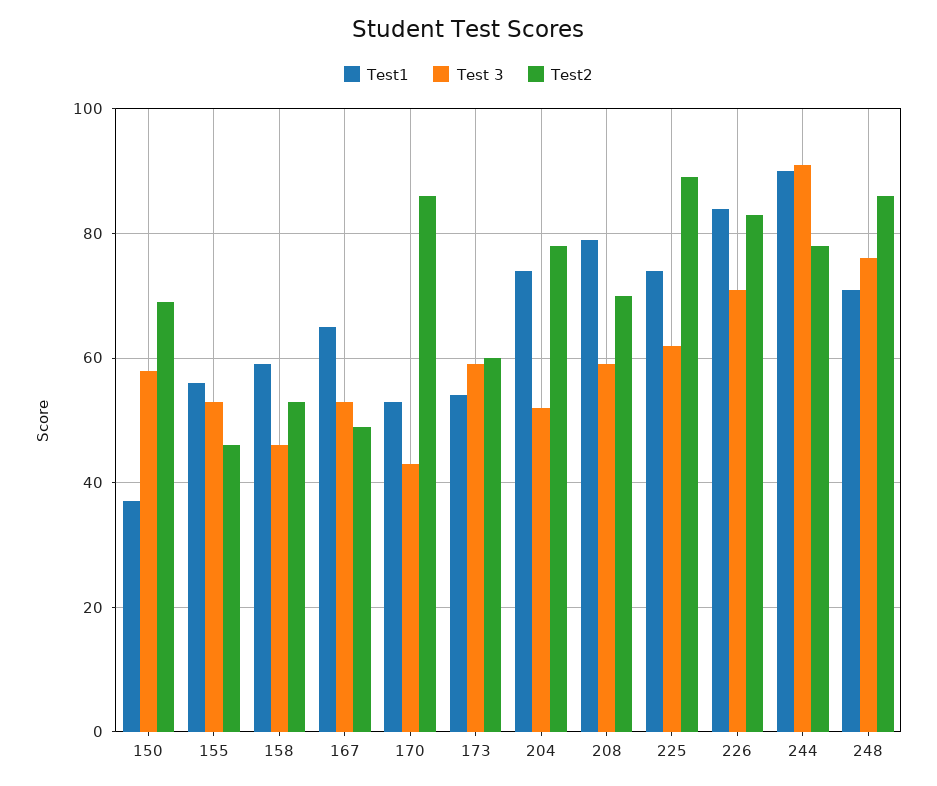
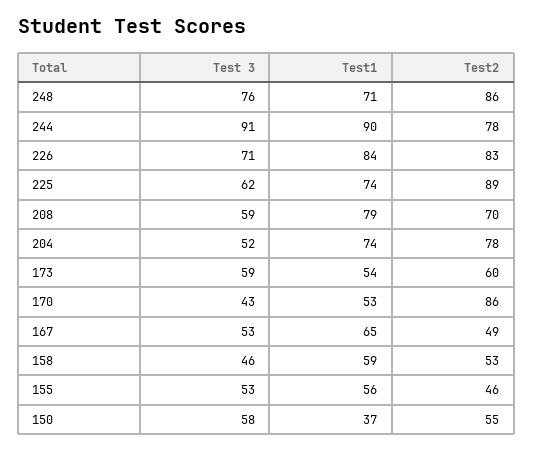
  {
    "Test1": {
      "150": 37,
      "155": 56,
      "158": 59,
      "167": 65,
      "170": 53,
      "173": 54,
      "204": 74,
      "208": 79,
      "225": 74,
      "226": 84,
      "244": 90,
      "248": 71
    },
    "Test 3": {
      "150": 58,
      "155": 53,
      "158": 46,
      "167": 53,
      "170": 43,
      "173": 59,
      "204": 52,
      "208": 59,
      "225": 62,
      "226": 71,
      "244": 91,
      "248": 76
    },
    "Test2": {
-     "150": 70,
+     "150": 55,
      "155": 46,
      "158": 53,
      "167": 49,
      "170": 86,
      "173": 60,
      "204": 78,
      "208": 70,
      "225": 89,
      "226": 83,
      "244": 78,
      "248": 86
    }
  }

